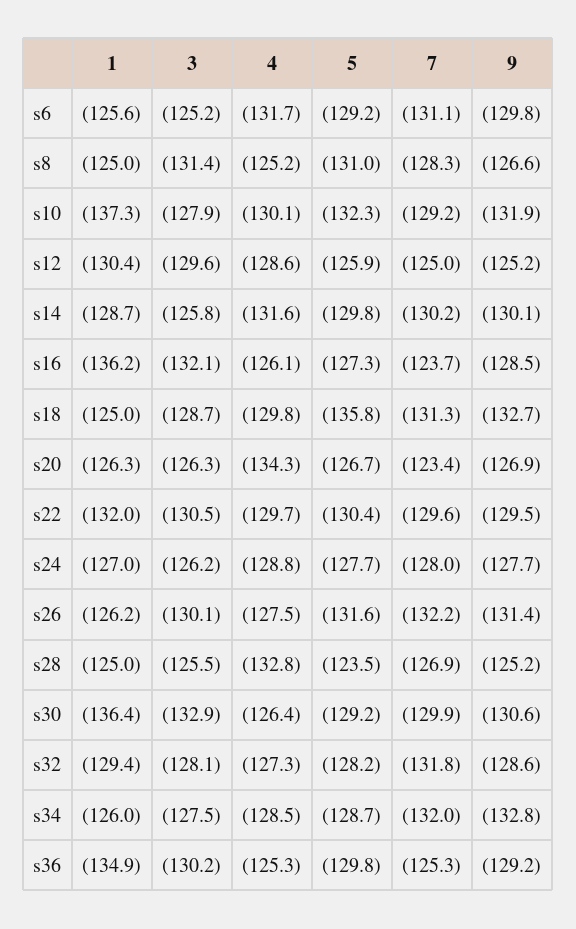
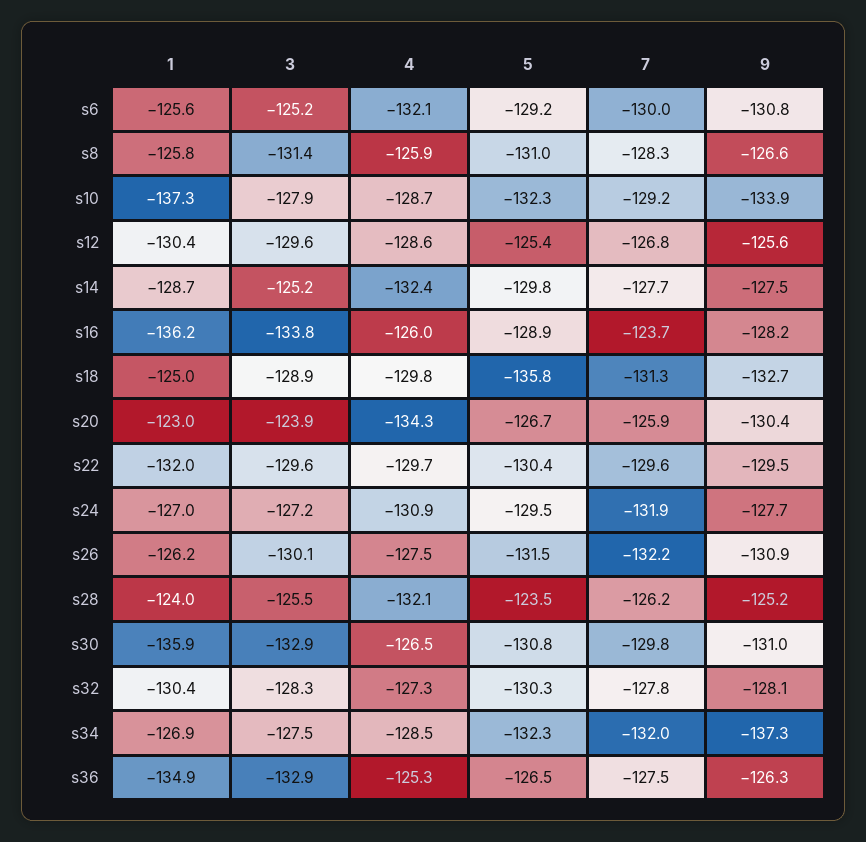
  {
    "1": {
      "s6": -125.6,
-     "s8": -125,
+     "s8": -125.8,
      "s10": -137.3,
      "s12": -130.4,
      "s14": -128.7,
      "s16": -136.2,
      "s18": -125,
-     "s20": -126.3,
+     "s20": -123,
      "s22": -132,
      "s24": -127,
      "s26": -126.2,
-     "s28": -125,
+     "s28": -124,
-     "s30": -136.4,
+     "s30": -135.9,
-     "s32": -129.4,
+     "s32": -130.4,
-     "s34": -126,
+     "s34": -126.9,
      "s36": -134.9
    },
    "3": {
      "s6": -125.2,
      "s8": -131.4,
      "s10": -127.9,
      "s12": -129.6,
-     "s14": -125.8,
+     "s14": -125.2,
-     "s16": -132.1,
+     "s16": -133.8,
-     "s18": -128.7,
+     "s18": -128.9,
-     "s20": -126.3,
+     "s20": -123.9,
-     "s22": -130.5,
+     "s22": -129.6,
-     "s24": -126.2,
+     "s24": -127.2,
      "s26": -130.1,
      "s28": -125.5,
      "s30": -132.9,
-     "s32": -128.1,
+     "s32": -128.3,
      "s34": -127.5,
-     "s36": -130.2
+     "s36": -132.9
    },
    "4": {
-     "s6": -131.7,
+     "s6": -132.1,
-     "s8": -125.2,
+     "s8": -125.9,
-     "s10": -130.1,
+     "s10": -128.7,
      "s12": -128.6,
-     "s14": -131.6,
+     "s14": -132.4,
-     "s16": -126.1,
+     "s16": -126,
      "s18": -129.8,
      "s20": -134.3,
      "s22": -129.7,
-     "s24": -128.8,
+     "s24": -130.9,
      "s26": -127.5,
-     "s28": -132.8,
+     "s28": -132.1,
-     "s30": -126.4,
+     "s30": -126.5,
      "s32": -127.3,
      "s34": -128.5,
      "s36": -125.3
    },
    "5": {
      "s6": -129.2,
      "s8": -131,
      "s10": -132.3,
-     "s12": -125.9,
+     "s12": -125.4,
      "s14": -129.8,
-     "s16": -127.3,
+     "s16": -128.9,
      "s18": -135.8,
      "s20": -126.7,
      "s22": -130.4,
-     "s24": -127.7,
+     "s24": -129.5,
-     "s26": -131.6,
+     "s26": -131.5,
      "s28": -123.5,
-     "s30": -129.2,
+     "s30": -130.8,
-     "s32": -128.2,
+     "s32": -130.3,
-     "s34": -128.7,
+     "s34": -132.3,
-     "s36": -129.8
+     "s36": -126.5
    },
    "7": {
-     "s6": -131.1,
+     "s6": -130,
      "s8": -128.3,
      "s10": -129.2,
-     "s12": -125,
+     "s12": -126.8,
-     "s14": -130.2,
+     "s14": -127.7,
      "s16": -123.7,
      "s18": -131.3,
-     "s20": -123.4,
+     "s20": -125.9,
      "s22": -129.6,
-     "s24": -128,
+     "s24": -131.9,
      "s26": -132.2,
-     "s28": -126.9,
+     "s28": -126.2,
-     "s30": -129.9,
+     "s30": -129.8,
-     "s32": -131.8,
+     "s32": -127.8,
      "s34": -132,
-     "s36": -125.3
+     "s36": -127.5
    },
    "9": {
-     "s6": -129.8,
+     "s6": -130.8,
      "s8": -126.6,
-     "s10": -131.9,
+     "s10": -133.9,
-     "s12": -125.2,
+     "s12": -125.6,
-     "s14": -130.1,
+     "s14": -127.5,
-     "s16": -128.5,
+     "s16": -128.2,
      "s18": -132.7,
-     "s20": -126.9,
+     "s20": -130.4,
      "s22": -129.5,
      "s24": -127.7,
-     "s26": -131.4,
+     "s26": -130.9,
      "s28": -125.2,
-     "s30": -130.6,
+     "s30": -131,
-     "s32": -128.6,
+     "s32": -128.1,
-     "s34": -132.8,
+     "s34": -137.3,
-     "s36": -129.2
+     "s36": -126.3
    }
  }

